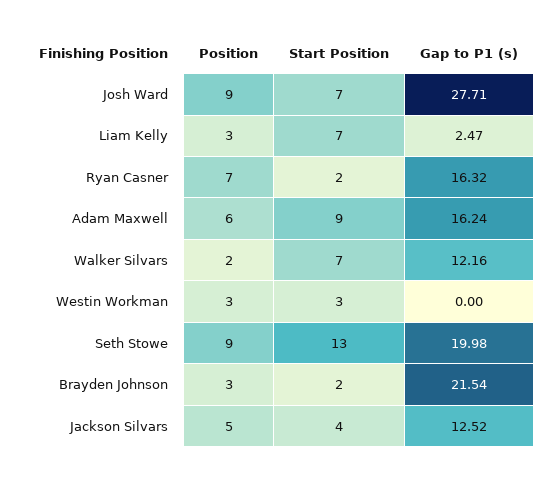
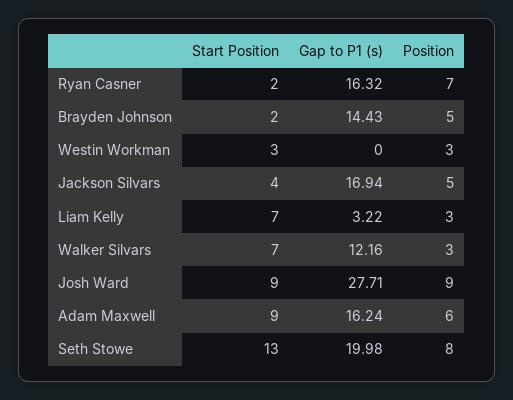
  {
    "Position": {
      "Josh Ward": 9,
      "Liam Kelly": 3,
      "Ryan Casner": 7,
      "Adam Maxwell": 6,
-     "Walker Silvars": 2,
+     "Walker Silvars": 3,
      "Westin Workman": 3,
-     "Seth Stowe": 9,
+     "Seth Stowe": 8,
-     "Brayden Johnson": 3,
+     "Brayden Johnson": 5,
      "Jackson Silvars": 5
    },
    "Start Position": {
-     "Josh Ward": 7,
+     "Josh Ward": 9,
      "Liam Kelly": 7,
      "Ryan Casner": 2,
      "Adam Maxwell": 9,
      "Walker Silvars": 7,
      "Westin Workman": 3,
      "Seth Stowe": 13,
      "Brayden Johnson": 2,
      "Jackson Silvars": 4
    },
    "Gap to P1 (s)": {
      "Josh Ward": 27.71,
-     "Liam Kelly": 2.47,
+     "Liam Kelly": 3.22,
      "Ryan Casner": 16.32,
      "Adam Maxwell": 16.24,
      "Walker Silvars": 12.16,
      "Westin Workman": 0,
      "Seth Stowe": 19.98,
-     "Brayden Johnson": 21.54,
+     "Brayden Johnson": 14.43,
-     "Jackson Silvars": 12.52
+     "Jackson Silvars": 16.94
    }
  }

